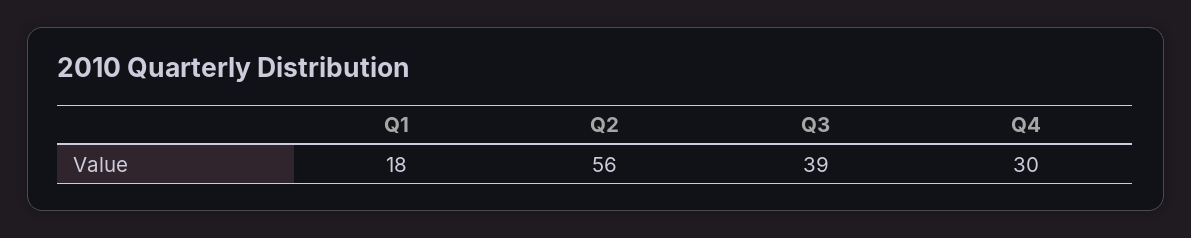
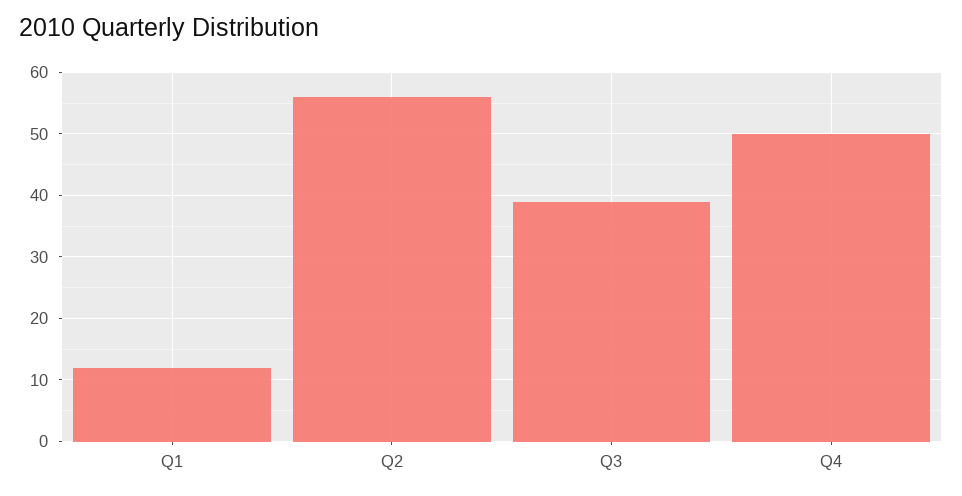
  {
-   "Q1": 18,
+   "Q1": 12,
    "Q2": 56,
    "Q3": 39,
-   "Q4": 30
+   "Q4": 50
  }

